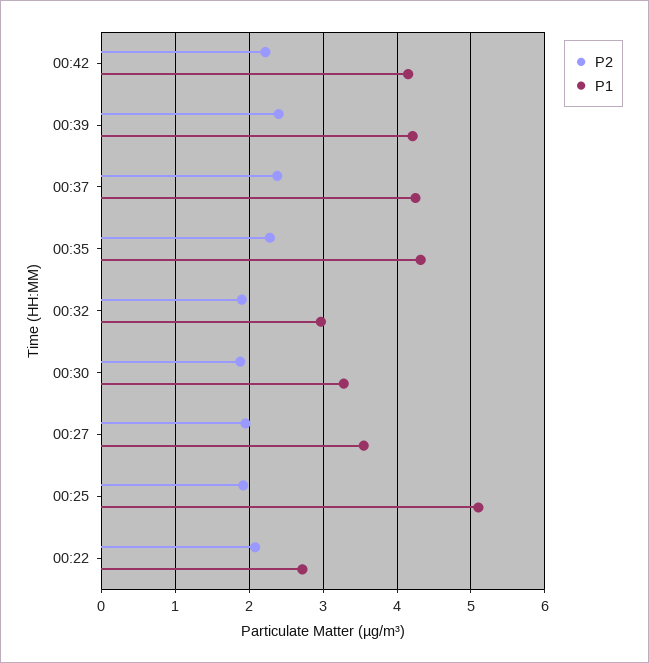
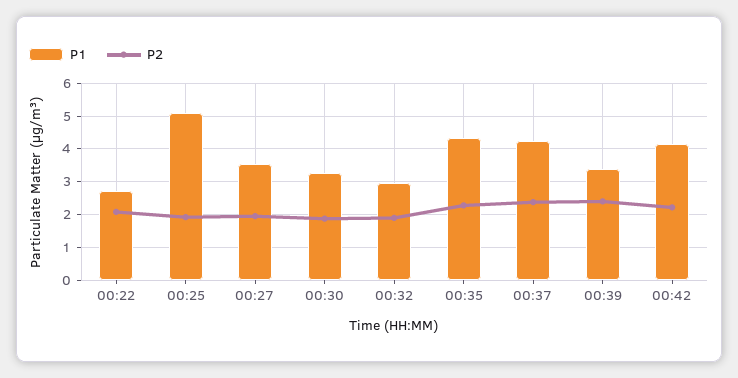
  {
    "P2": {
      "00:42": 2.2,
      "00:39": 2.4,
      "00:37": 2.4,
      "00:35": 2.3,
      "00:32": 1.9,
      "00:30": 1.9,
      "00:27": 2,
      "00:25": 1.9,
      "00:22": 2.1
    },
    "P1": {
      "00:42": 4.2,
-     "00:39": 4.2,
+     "00:39": 3.4,
      "00:37": 4.3,
      "00:35": 4.3,
      "00:32": 3,
      "00:30": 3.3,
      "00:27": 3.6,
      "00:25": 5.1,
      "00:22": 2.7
    }
  }

